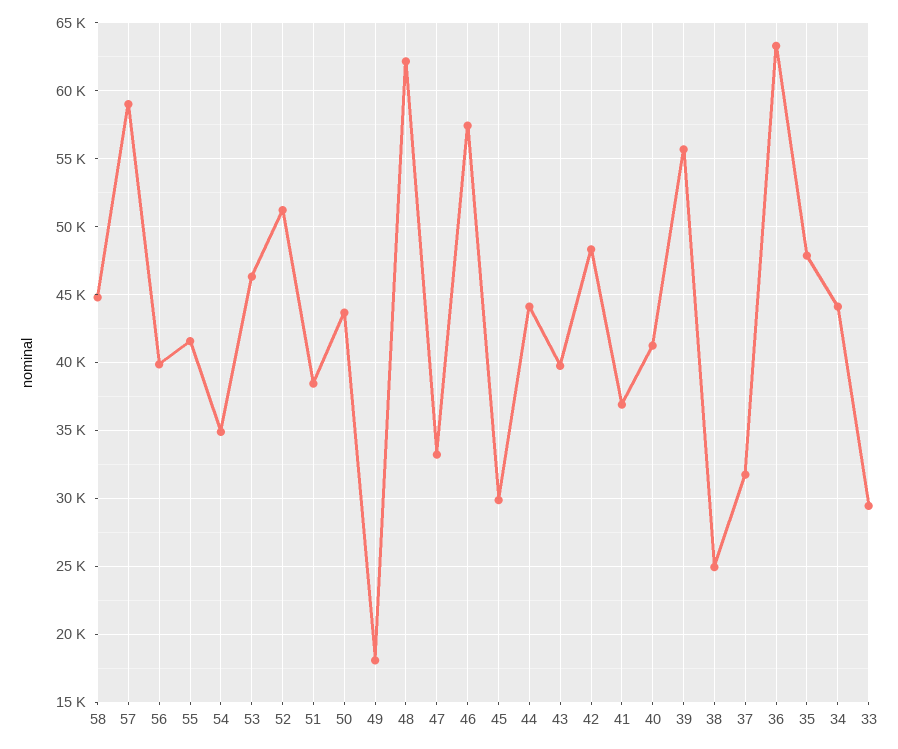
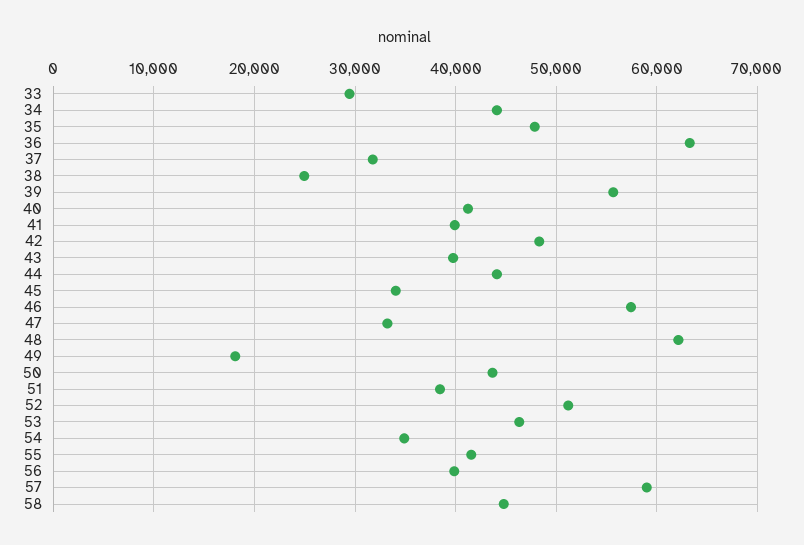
  {
    "58": 45000,
    "57": 59000,
    "56": 40000,
    "55": 41500,
    "54": 35000,
    "53": 46500,
    "52": 51000,
    "51": 38500,
    "50": 43500,
    "49": 18000,
    "48": 62000,
    "47": 33000,
    "46": 57500,
-   "45": 30000,
+   "45": 34000,
    "44": 44000,
    "43": 40000,
    "42": 48500,
-   "41": 37000,
+   "41": 40000,
    "40": 41000,
    "39": 55500,
    "38": 25000,
    "37": 32000,
    "36": 63500,
    "35": 48000,
    "34": 44000,
    "33": 29500
  }

